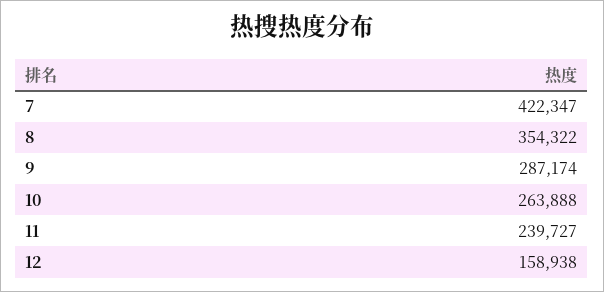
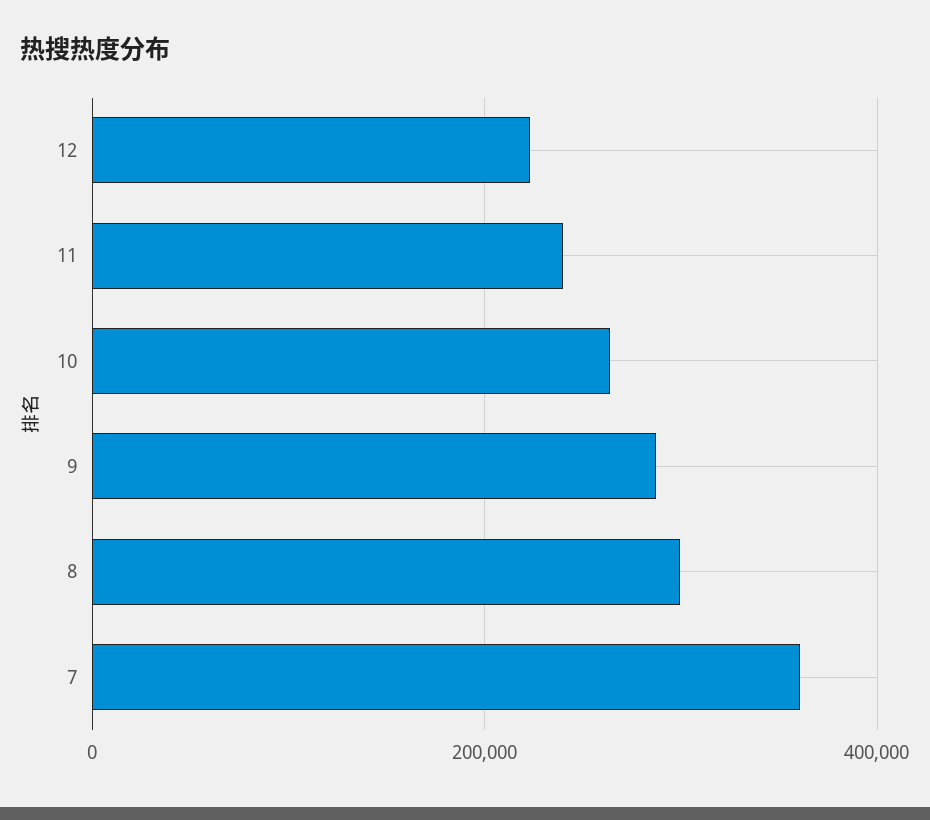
  {
-   "7": 422347,
+   "7": 360000,
-   "8": 354322,
+   "8": 300000,
    "9": 287174,
    "10": 263888,
    "11": 239727,
-   "12": 158938
+   "12": 220000
  }

